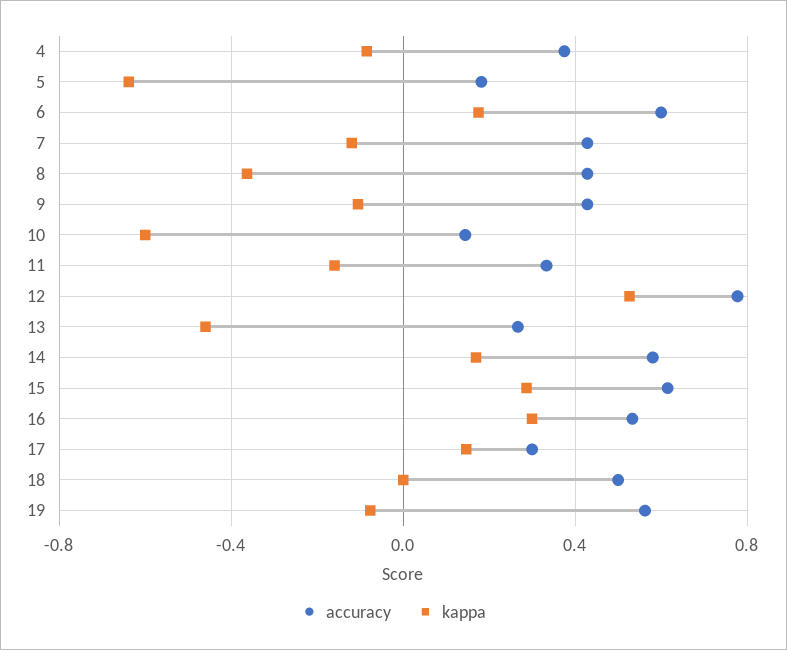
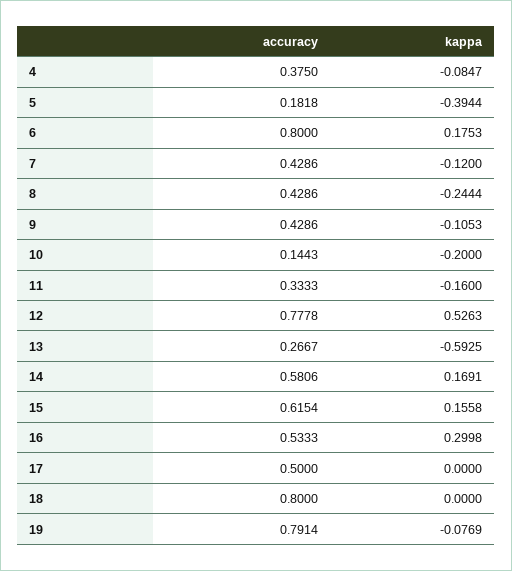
  {
    "accuracy": {
      "4": 0.375,
      "5": 0.1818,
-     "6": 0.6,
+     "6": 0.8,
      "7": 0.4286,
      "8": 0.4286,
      "9": 0.4286,
      "10": 0.1443,
      "11": 0.3333,
      "12": 0.7778,
      "13": 0.2667,
      "14": 0.5806,
      "15": 0.6154,
      "16": 0.5333,
-     "17": 0.3,
+     "17": 0.5,
-     "18": 0.5,
+     "18": 0.8,
-     "19": 0.55
+     "19": 0.7914
    },
    "kappa": {
      "4": -0.0847,
-     "5": -0.65,
+     "5": -0.3944,
      "6": 0.1753,
      "7": -0.12,
-     "8": -0.35,
+     "8": -0.2444,
      "9": -0.1053,
-     "10": -0.6,
+     "10": -0.2,
      "11": -0.16,
      "12": 0.5263,
-     "13": -0.45,
+     "13": -0.5925,
      "14": 0.1691,
-     "15": 0.3,
+     "15": 0.1558,
      "16": 0.2998,
-     "17": 0.15,
+     "17": 0,
      "18": 0,
      "19": -0.0769
    }
  }

